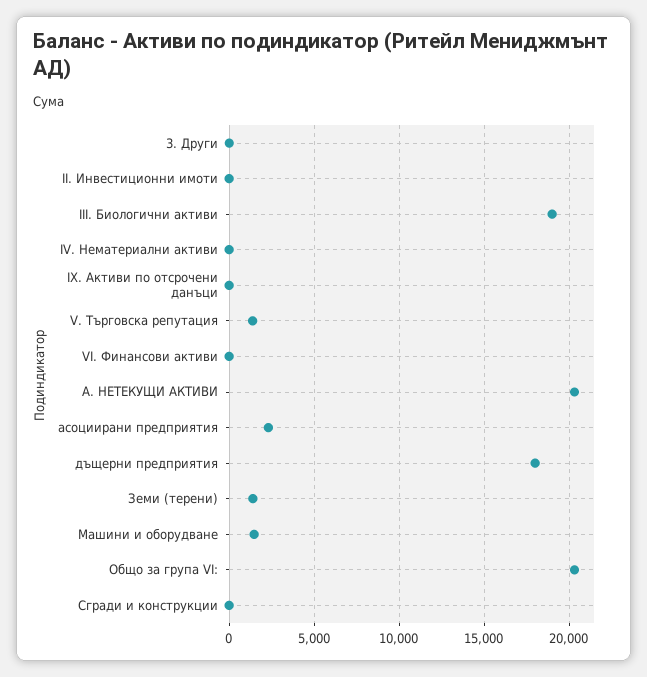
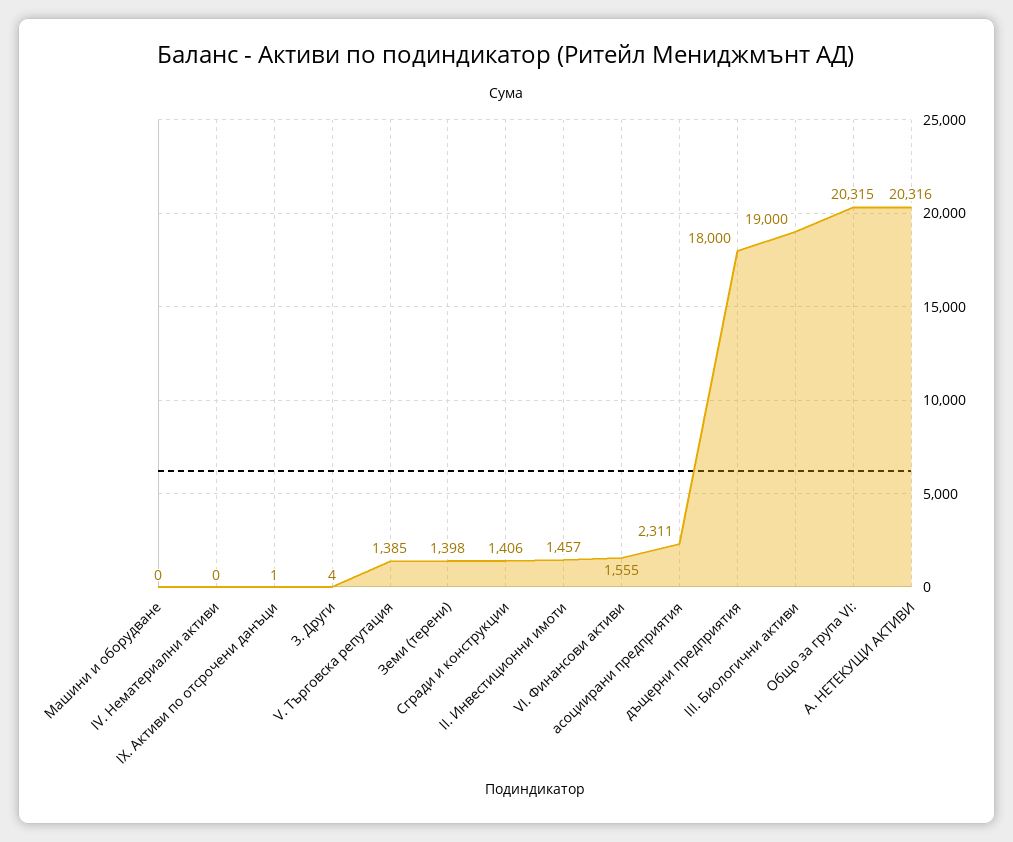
  {
    "3. Други": 4,
-   "II. Инвестиционни имоти": 0,
+   "II. Инвестиционни имоти": 1457,
    "III. Биологични активи": 19000,
    "IV. Нематериални активи": 0,
    "IX. Активи по отсрочени данъци": 1,
    "V. Търговска репутация": 1385,
-   "VI. Финансови активи": 0,
+   "VI. Финансови активи": 1555,
    "А. НЕТЕКУЩИ АКТИВИ": 20316,
    "асоциирани предприятия": 2311,
    "дъщерни предприятия": 18000,
    "Земи (терени)": 1398,
-   "Машини и оборудване": 1500,
+   "Машини и оборудване": 0,
    "Общо за група VI:": 20315,
-   "Сгради и конструкции": 0
+   "Сгради и конструкции": 1406
  }

